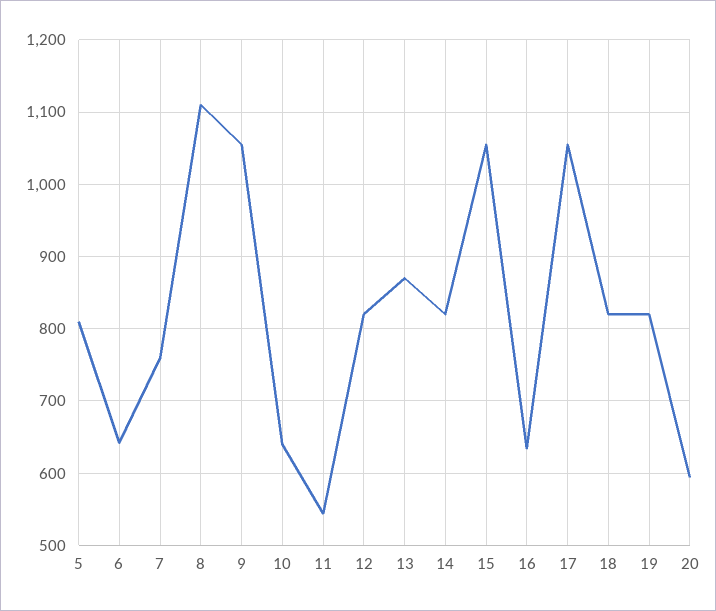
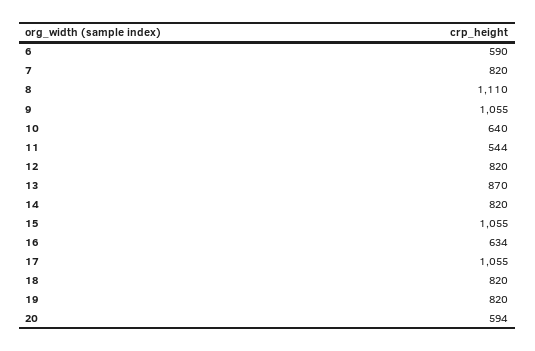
  {
-   "5": 810,
-   "6": 640,
+   "6": 590,
-   "7": 760,
+   "7": 820,
    "8": 1110,
    "9": 1055,
    "10": 640,
    "11": 544,
    "12": 820,
    "13": 870,
    "14": 820,
    "15": 1055,
    "16": 634,
    "17": 1055,
    "18": 820,
    "19": 820,
    "20": 594
  }

